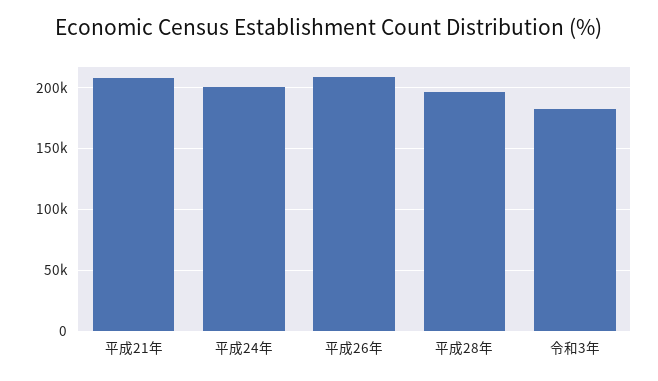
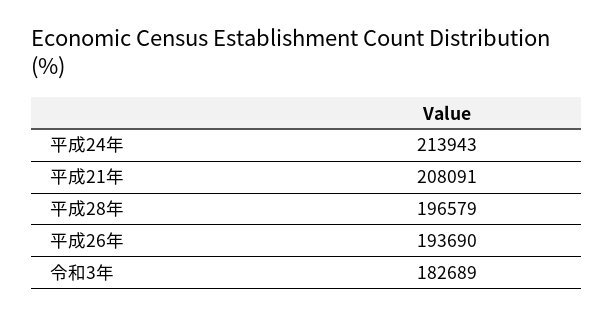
  {
    "平成21年": 208091,
-   "平成24年": 200000,
+   "平成24年": 213943,
-   "平成26年": 210000,
+   "平成26年": 193690,
    "平成28年": 196579,
    "令和3年": 182689
  }

